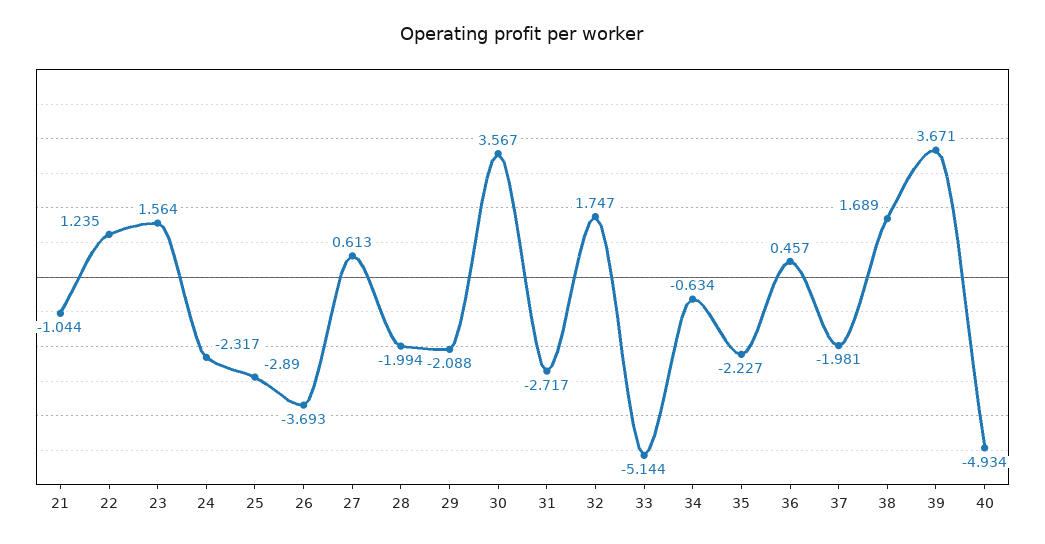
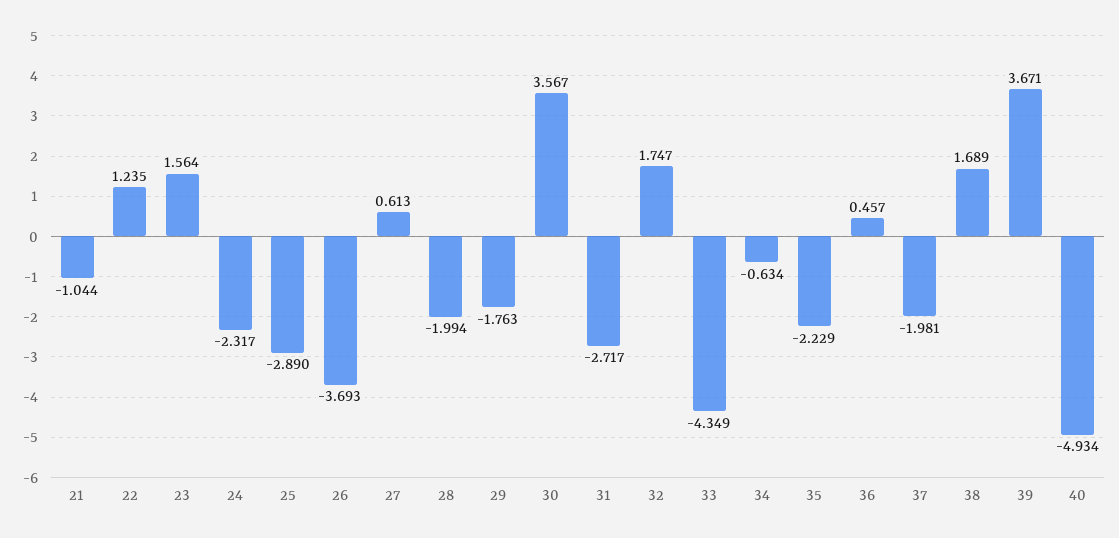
  {
    "21": -1.044,
    "22": 1.235,
    "23": 1.564,
    "24": -2.317,
    "25": -2.89,
    "26": -3.693,
    "27": 0.613,
    "28": -1.994,
-   "29": -2.088,
+   "29": -1.763,
    "30": 3.567,
    "31": -2.717,
    "32": 1.747,
-   "33": -5.144,
+   "33": -4.349,
    "34": -0.634,
-   "35": -2.227,
+   "35": -2.229,
    "36": 0.457,
    "37": -1.981,
    "38": 1.689,
    "39": 3.671,
    "40": -4.934
  }

